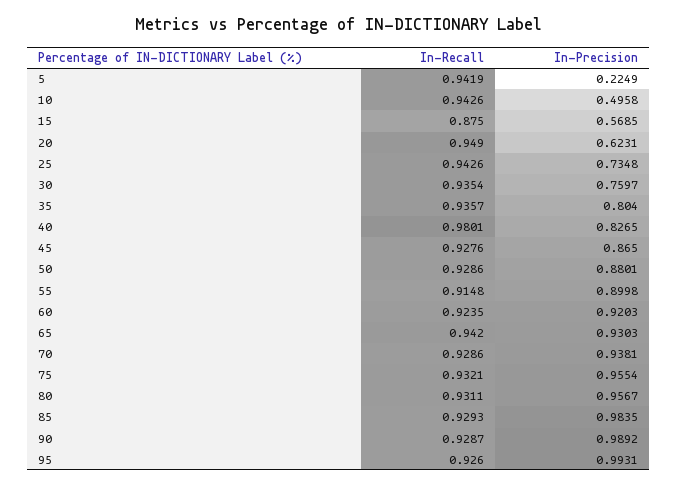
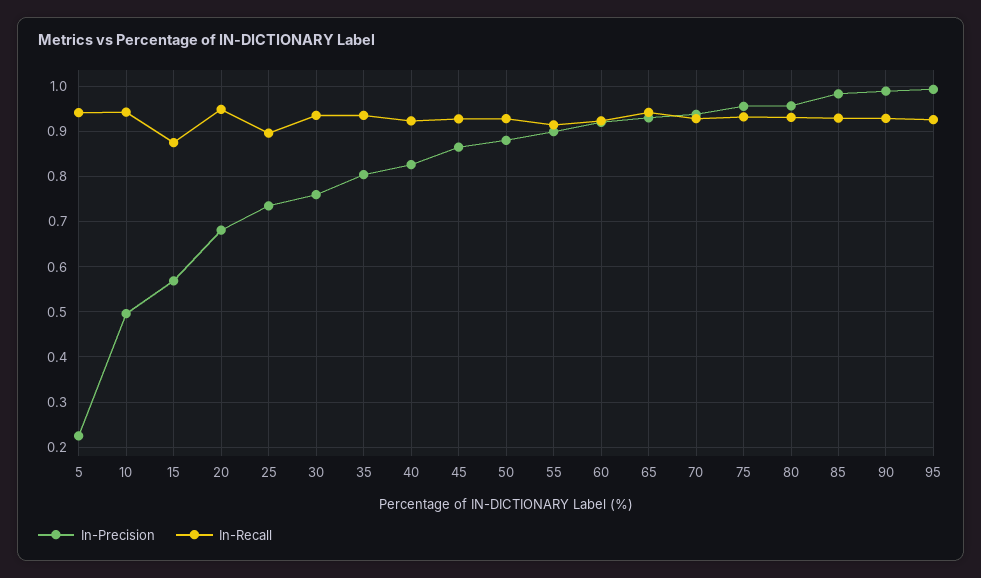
  {
    "In-Recall": {
      "5": 0.9419,
      "10": 0.9426,
      "15": 0.875,
      "20": 0.949,
-     "25": 0.9426,
+     "25": 0.9,
      "30": 0.9354,
      "35": 0.9357,
-     "40": 0.9801,
+     "40": 0.92,
      "45": 0.9276,
      "50": 0.9286,
      "55": 0.9148,
      "60": 0.9235,
      "65": 0.942,
      "70": 0.9286,
      "75": 0.9321,
      "80": 0.9311,
      "85": 0.9293,
      "90": 0.9287,
      "95": 0.926
    },
    "In-Precision": {
      "5": 0.2249,
      "10": 0.4958,
      "15": 0.5685,
-     "20": 0.6231,
+     "20": 0.68,
      "25": 0.7348,
      "30": 0.7597,
      "35": 0.804,
      "40": 0.8265,
      "45": 0.865,
      "50": 0.8801,
      "55": 0.8998,
      "60": 0.9203,
      "65": 0.9303,
      "70": 0.9381,
      "75": 0.9554,
      "80": 0.9567,
      "85": 0.9835,
      "90": 0.9892,
      "95": 0.9931
    }
  }

